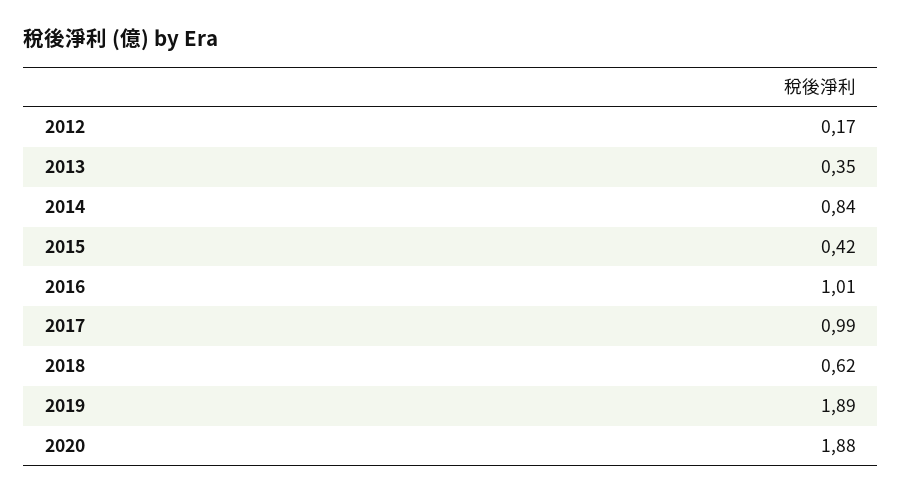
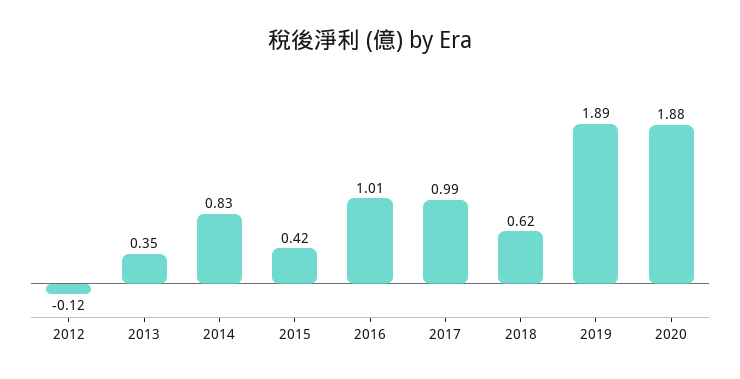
  {
-   "2012": 0.17,
+   "2012": -0.12,
    "2013": 0.35,
-   "2014": 0.84,
+   "2014": 0.83,
    "2015": 0.42,
    "2016": 1.01,
    "2017": 0.99,
    "2018": 0.62,
    "2019": 1.89,
    "2020": 1.88
  }

